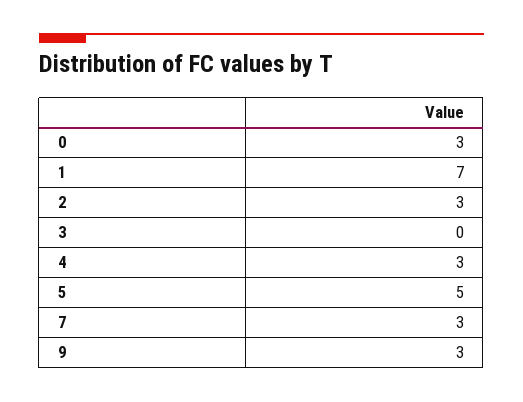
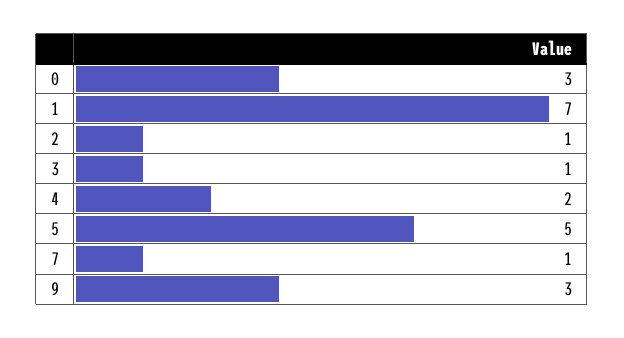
  {
    "0": 3,
    "1": 7,
-   "2": 3,
+   "2": 1,
-   "3": 0,
+   "3": 1,
-   "4": 3,
+   "4": 2,
    "5": 5,
-   "7": 3,
+   "7": 1,
    "9": 3
  }

